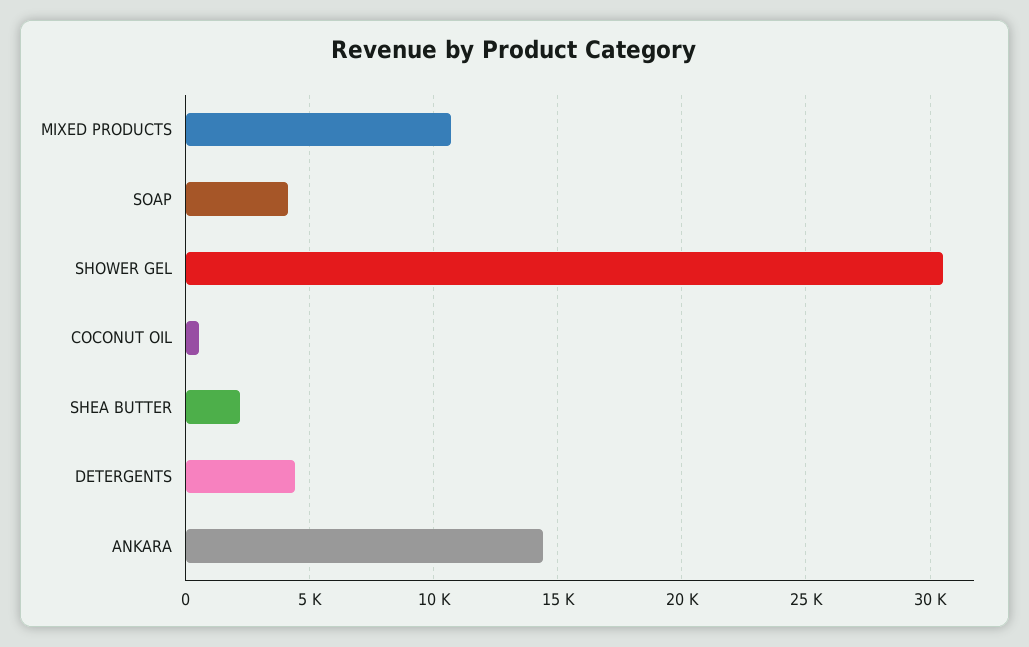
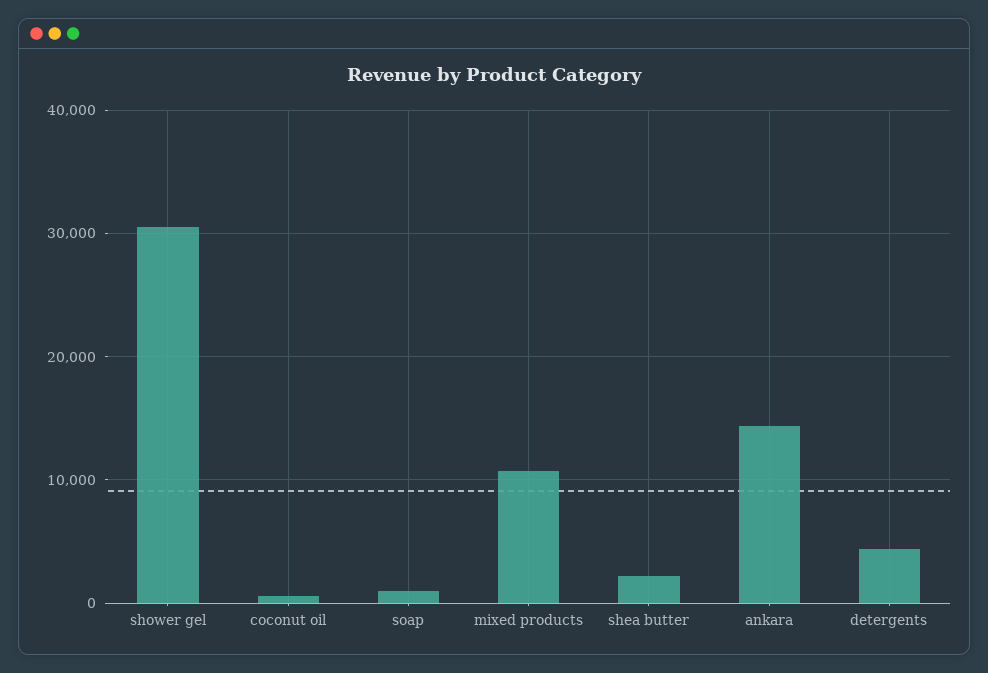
  {
    "MIXED PRODUCTS": 10500,
-   "SOAP": 4000,
+   "SOAP": 1000,
    "SHOWER GEL": 30500,
    "COCONUT OIL": 500,
    "SHEA BUTTER": 2000,
    "DETERGENTS": 4500,
    "ANKARA": 14500
  }

